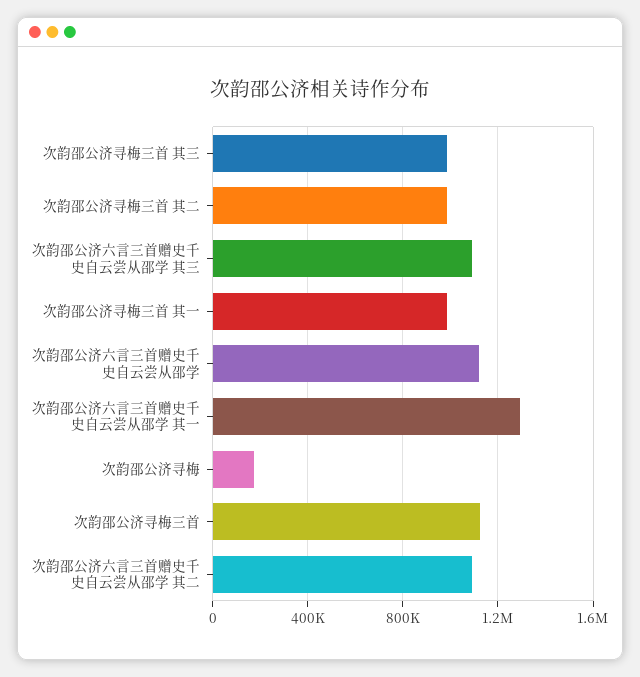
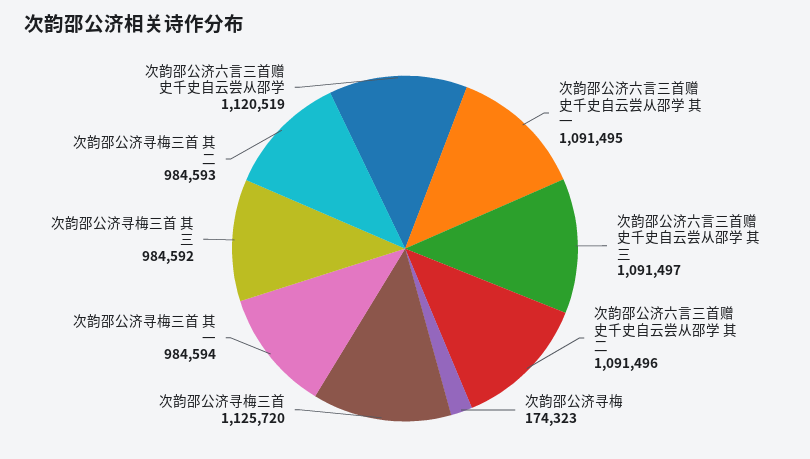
  {
    "次韵邵公济寻梅三首 其三": 984592,
    "次韵邵公济寻梅三首 其二": 984593,
    "次韵邵公济六言三首赠史千史自云尝从邵学 其三": 1091497,
    "次韵邵公济寻梅三首 其一": 984594,
    "次韵邵公济六言三首赠史千史自云尝从邵学": 1120519,
-   "次韵邵公济六言三首赠史千史自云尝从邵学 其一": 1300000,
+   "次韵邵公济六言三首赠史千史自云尝从邵学 其一": 1091495,
    "次韵邵公济寻梅": 174323,
    "次韵邵公济寻梅三首": 1125720,
    "次韵邵公济六言三首赠史千史自云尝从邵学 其二": 1091496
  }

